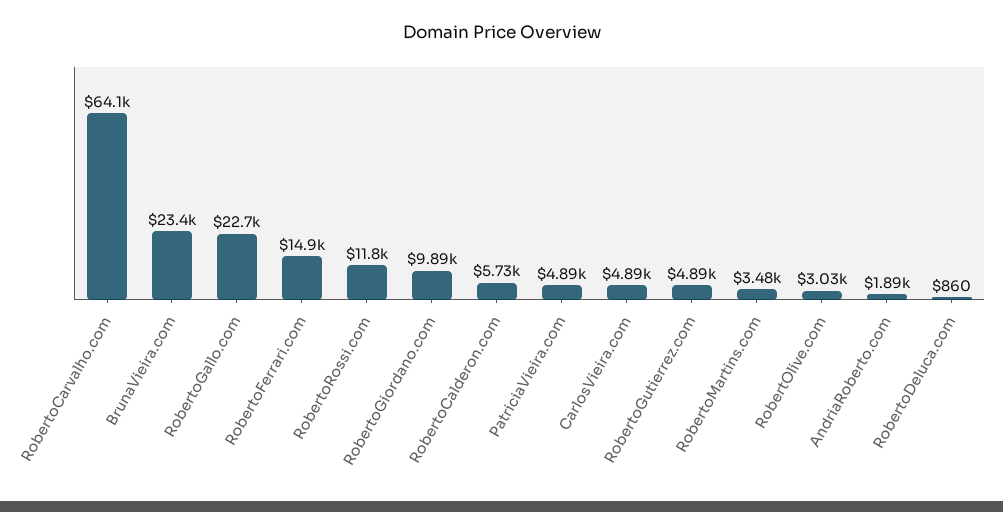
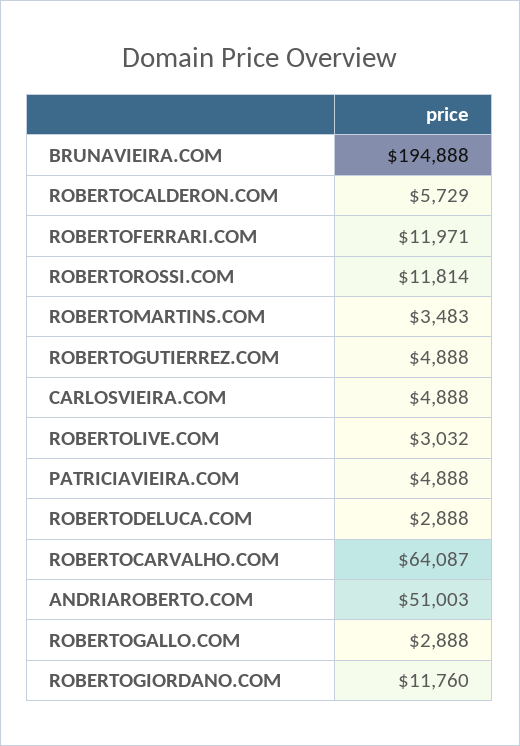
  {
    "RobertoCarvalho.com": 64087,
-   "BrunaVieira.com": 23400,
+   "BrunaVieira.com": 194888,
-   "RobertoGallo.com": 22700,
+   "RobertoGallo.com": 2888,
-   "RobertoFerrari.com": 14900,
+   "RobertoFerrari.com": 11971,
    "RobertoRossi.com": 11814,
-   "RobertoGiordano.com": 9890,
+   "RobertoGiordano.com": 11760,
    "RobertoCalderon.com": 5729,
    "PatriciaVieira.com": 4888,
    "CarlosVieira.com": 4888,
    "RobertoGutierrez.com": 4888,
    "RobertoMartins.com": 3483,
    "RobertOlive.com": 3032,
-   "AndriaRoberto.com": 1890,
+   "AndriaRoberto.com": 51003,
-   "RobertoDeluca.com": 860
+   "RobertoDeluca.com": 2888
  }

